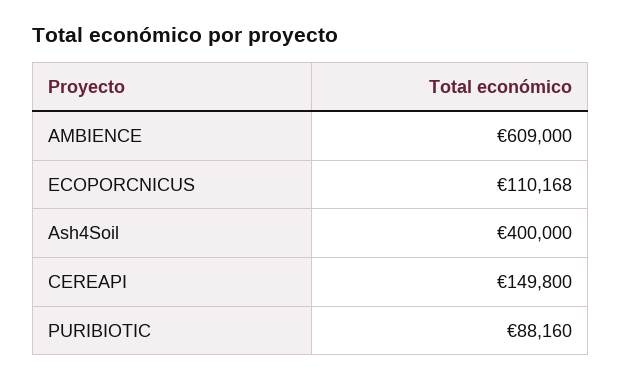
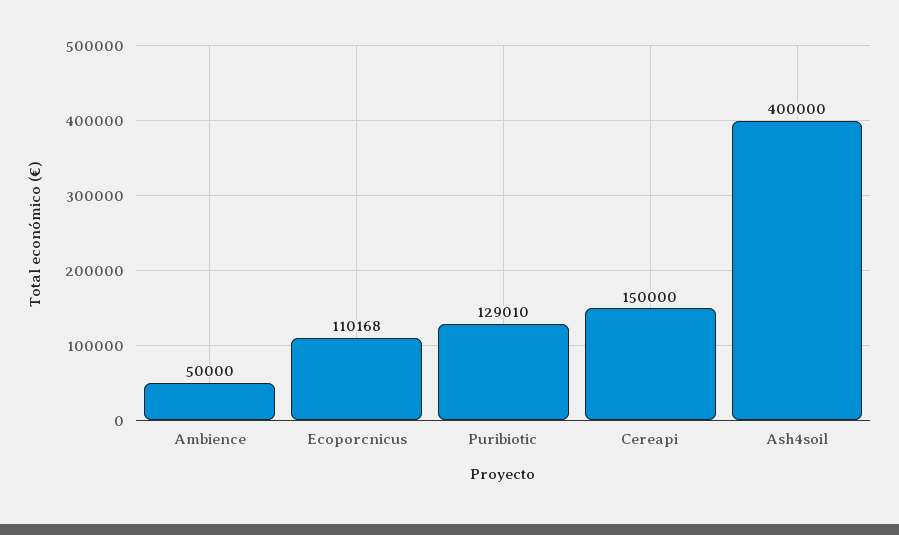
  {
-   "AMBIENCE": 609000,
+   "AMBIENCE": 50000,
    "ECOPORCNICUS": 110168,
    "Ash4Soil": 400000,
-   "CEREAPI": 149800,
+   "CEREAPI": 150000,
-   "PURIBIOTIC": 88160
+   "PURIBIOTIC": 129010
  }

